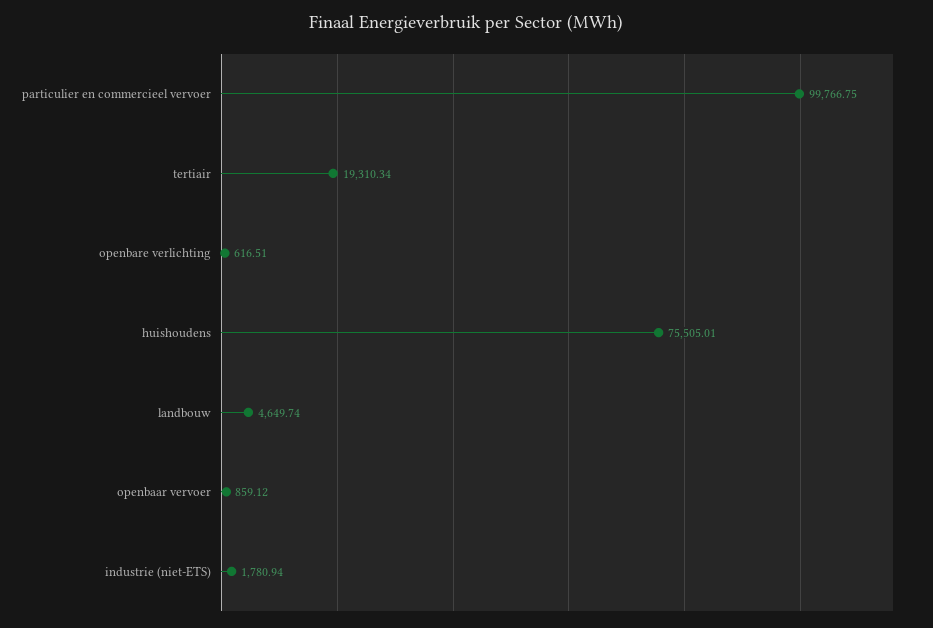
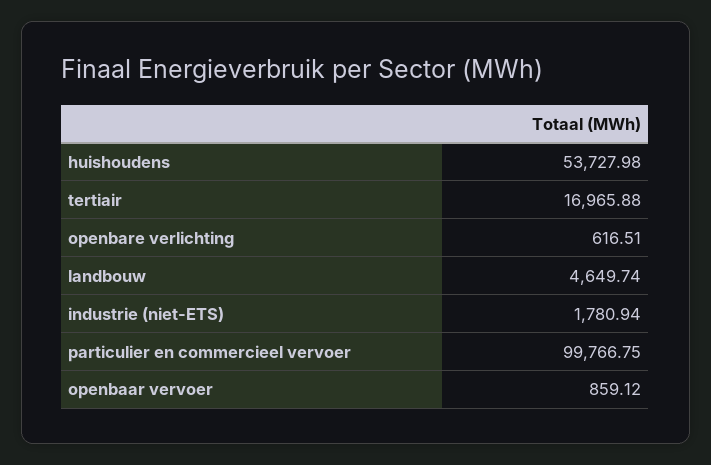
  {
    "particulier en commercieel vervoer": 99766.75,
-   "tertiair": 19310.34,
+   "tertiair": 16965.88,
    "openbare verlichting": 616.51,
-   "huishoudens": 75505.01,
+   "huishoudens": 53727.98,
    "landbouw": 4649.74,
    "openbaar vervoer": 859.12,
    "industrie (niet-ETS)": 1780.94
  }

